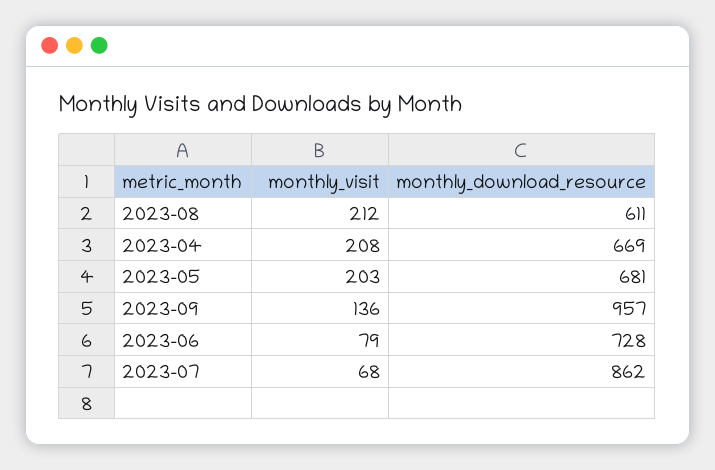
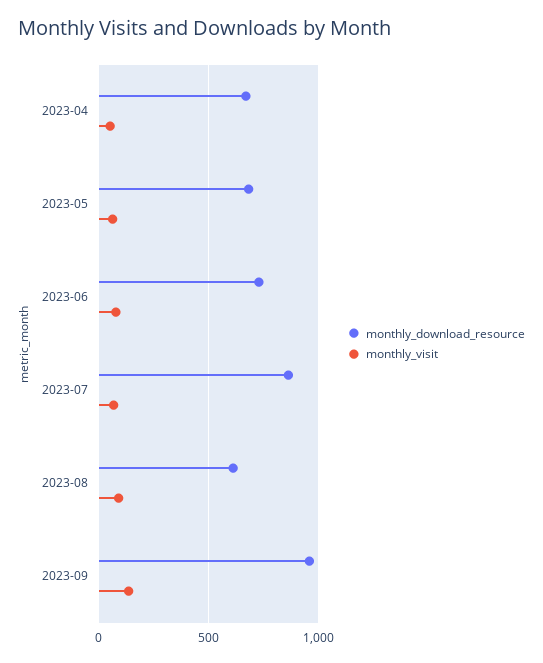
  {
    "monthly_visit": {
-     "2023-08": 212,
+     "2023-08": 100,
-     "2023-04": 208,
+     "2023-04": 50,
-     "2023-05": 203,
+     "2023-05": 50,
      "2023-09": 136,
      "2023-06": 79,
      "2023-07": 68
    },
    "monthly_download_resource": {
      "2023-08": 611,
      "2023-04": 669,
      "2023-05": 681,
      "2023-09": 957,
      "2023-06": 728,
      "2023-07": 862
    }
  }

